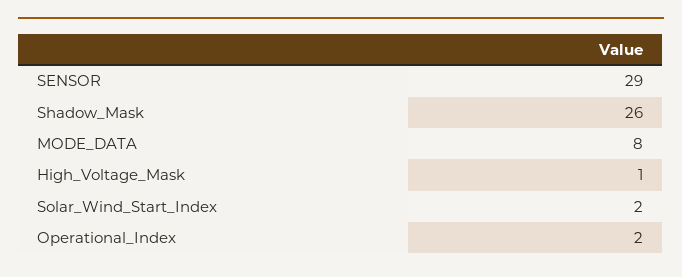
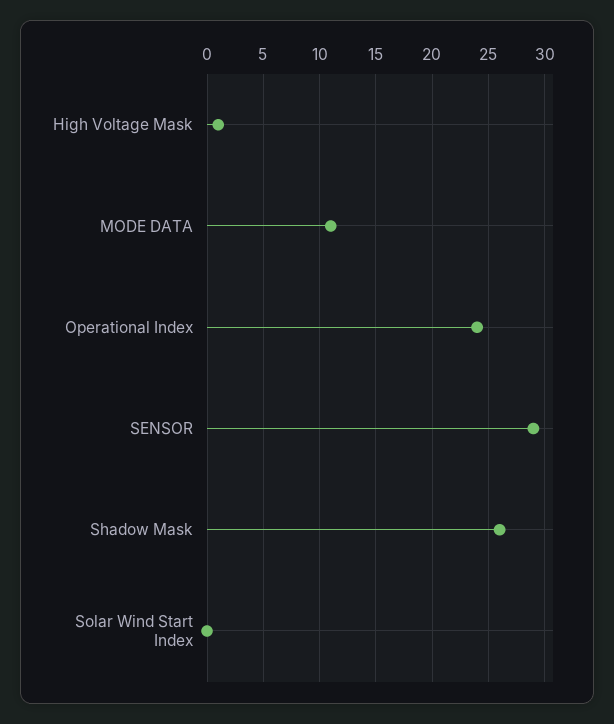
  {
    "SENSOR": 29,
    "Shadow_Mask": 26,
-   "MODE_DATA": 8,
+   "MODE_DATA": 11,
    "High_Voltage_Mask": 1,
-   "Solar_Wind_Start_Index": 2,
+   "Solar_Wind_Start_Index": 0,
-   "Operational_Index": 2
+   "Operational_Index": 24
  }

